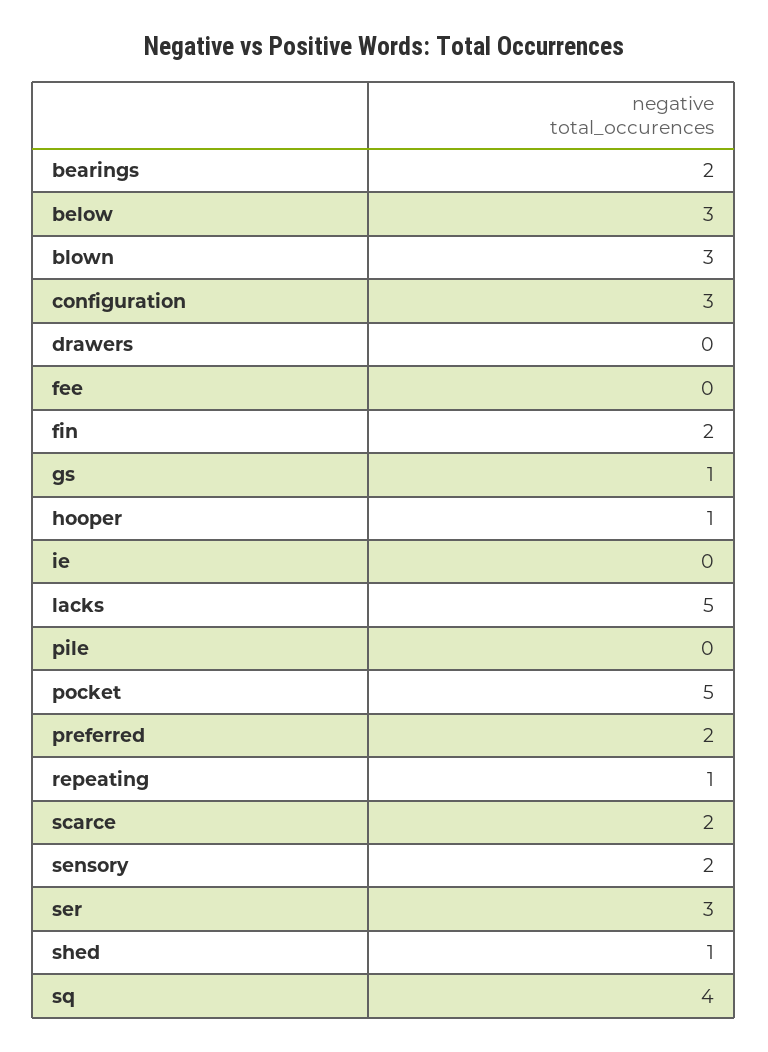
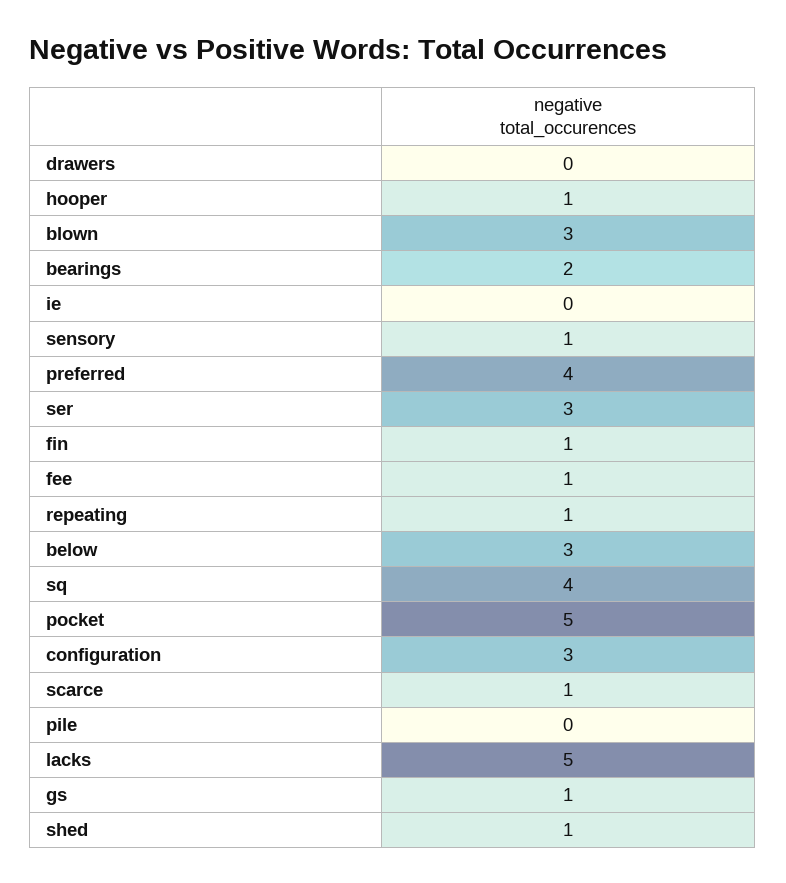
  {
    "bearings": 2,
    "below": 3,
    "blown": 3,
    "configuration": 3,
    "drawers": 0,
-   "fee": 0,
+   "fee": 1,
-   "fin": 2,
+   "fin": 1,
    "gs": 1,
    "hooper": 1,
    "ie": 0,
    "lacks": 5,
    "pile": 0,
    "pocket": 5,
-   "preferred": 2,
+   "preferred": 4,
    "repeating": 1,
-   "scarce": 2,
+   "scarce": 1,
-   "sensory": 2,
+   "sensory": 1,
    "ser": 3,
    "shed": 1,
    "sq": 4
  }

